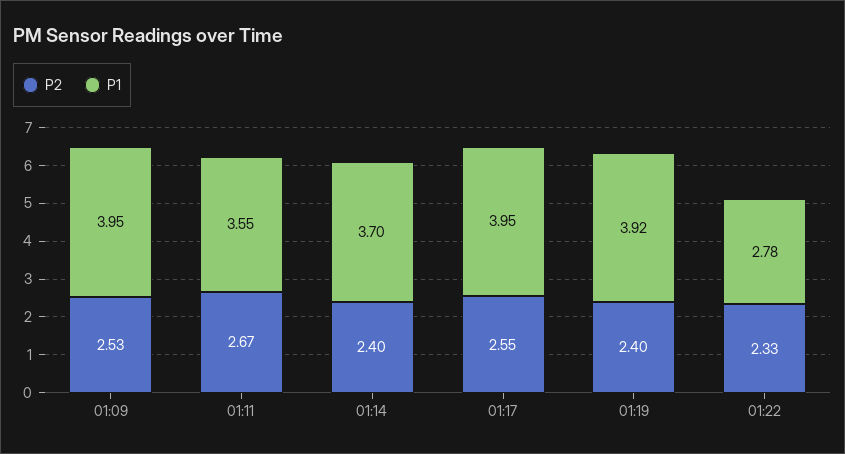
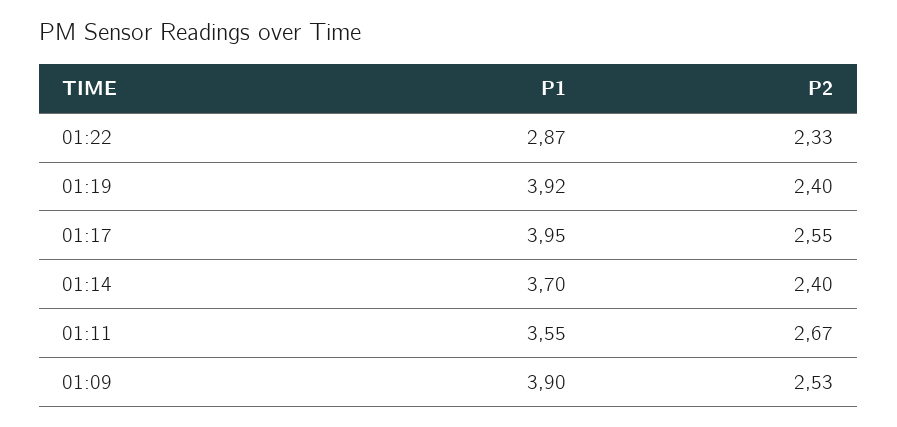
  {
    "P2": {
      "01:09": 2.53,
      "01:11": 2.67,
      "01:14": 2.4,
      "01:17": 2.55,
      "01:19": 2.4,
      "01:22": 2.33
    },
    "P1": {
-     "01:09": 3.95,
+     "01:09": 3.9,
      "01:11": 3.55,
      "01:14": 3.7,
      "01:17": 3.95,
      "01:19": 3.92,
-     "01:22": 2.78
+     "01:22": 2.87
    }
  }

